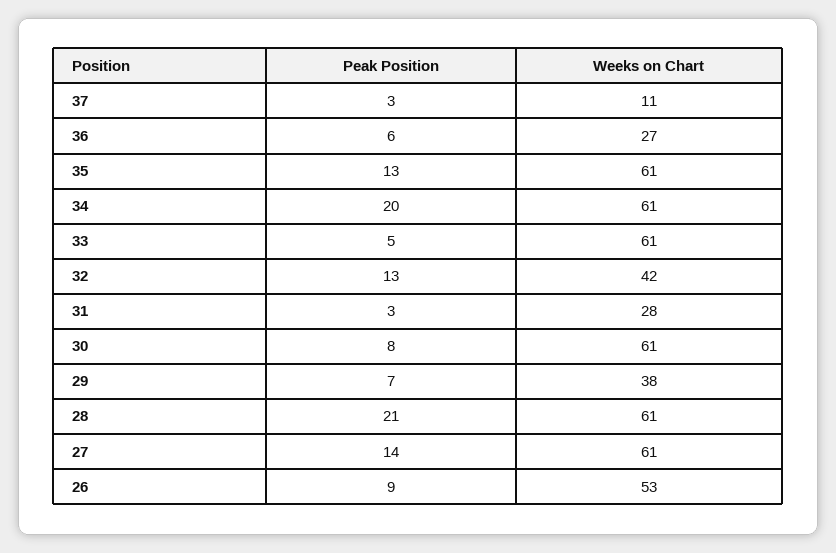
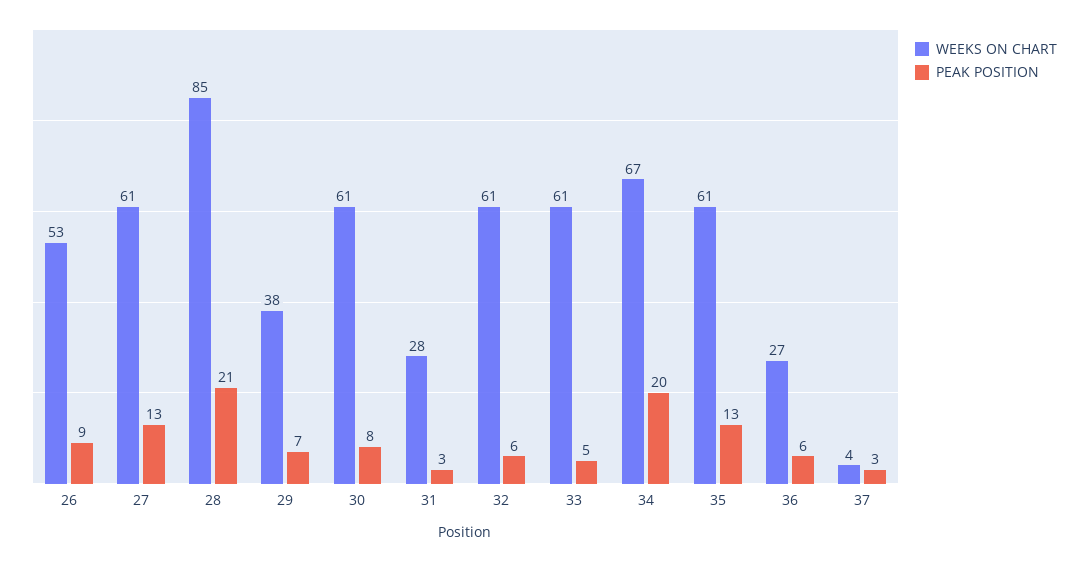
  {
    "Peak Position": {
      "37": 3,
      "36": 6,
      "35": 13,
      "34": 20,
      "33": 5,
-     "32": 13,
+     "32": 6,
      "31": 3,
      "30": 8,
      "29": 7,
      "28": 21,
-     "27": 14,
+     "27": 13,
      "26": 9
    },
    "Weeks on Chart": {
-     "37": 11,
+     "37": 4,
      "36": 27,
      "35": 61,
-     "34": 61,
+     "34": 67,
      "33": 61,
-     "32": 42,
+     "32": 61,
      "31": 28,
      "30": 61,
      "29": 38,
-     "28": 61,
+     "28": 85,
      "27": 61,
      "26": 53
    }
  }

